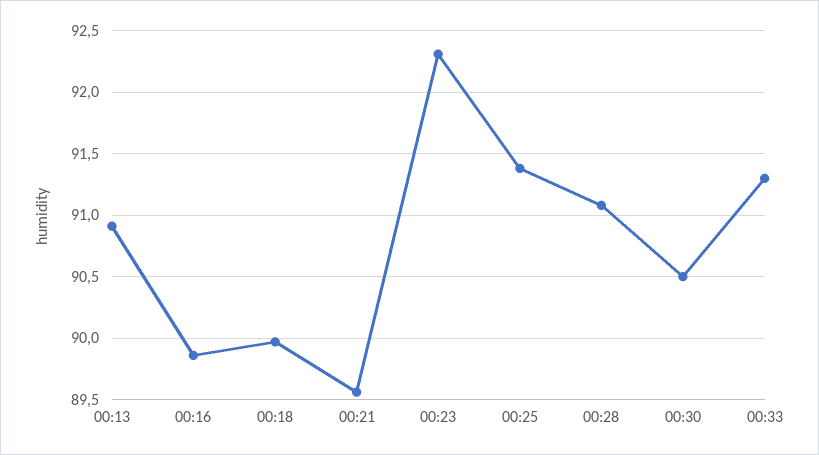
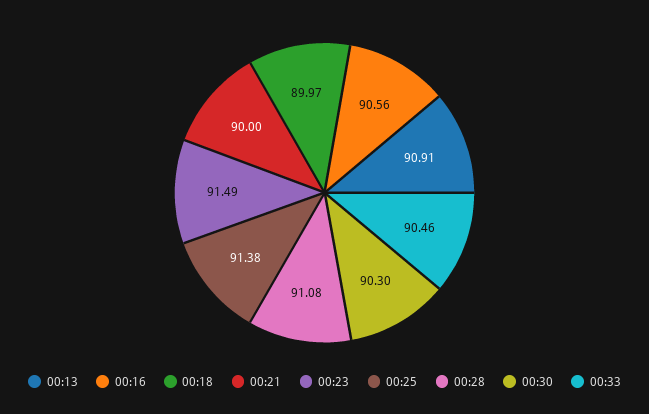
  {
    "00:13": 90.91,
-   "00:16": 89.85,
+   "00:16": 90.56,
    "00:18": 89.97,
-   "00:21": 89.55,
+   "00:21": 90,
-   "00:23": 92.3,
+   "00:23": 91.49,
    "00:25": 91.38,
    "00:28": 91.08,
-   "00:30": 90.5,
+   "00:30": 90.3,
-   "00:33": 91.3
+   "00:33": 90.46
  }

